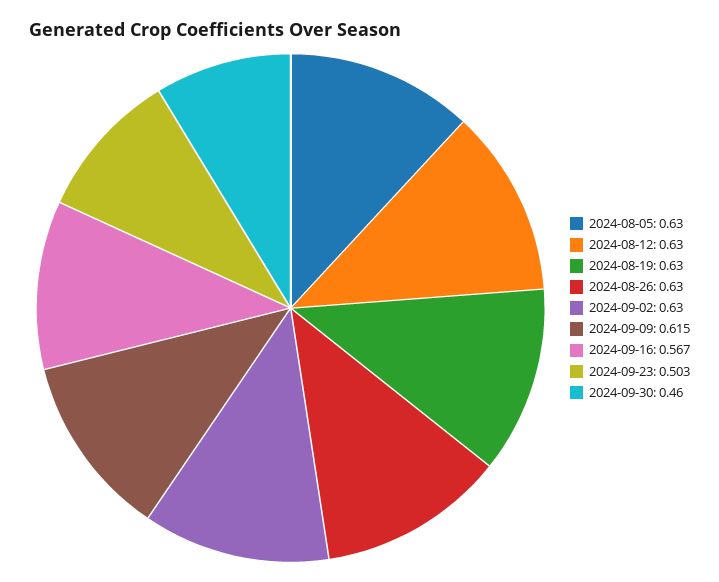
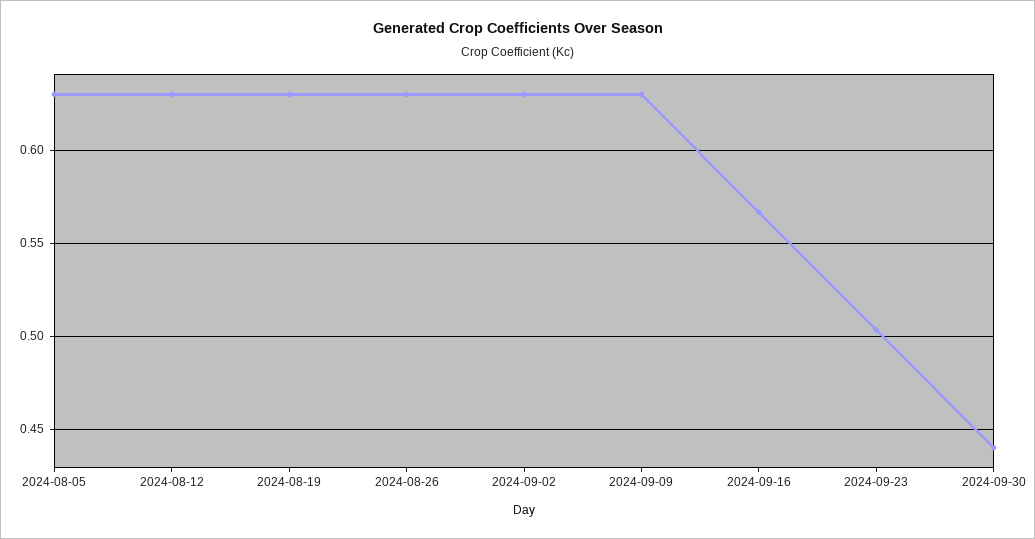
  {
    "2024-08-05": 0.63,
    "2024-08-12": 0.63,
    "2024-08-19": 0.63,
    "2024-08-26": 0.63,
    "2024-09-02": 0.63,
-   "2024-09-09": 0.615,
+   "2024-09-09": 0.63,
    "2024-09-16": 0.567,
    "2024-09-23": 0.503,
-   "2024-09-30": 0.46
+   "2024-09-30": 0.44
  }

